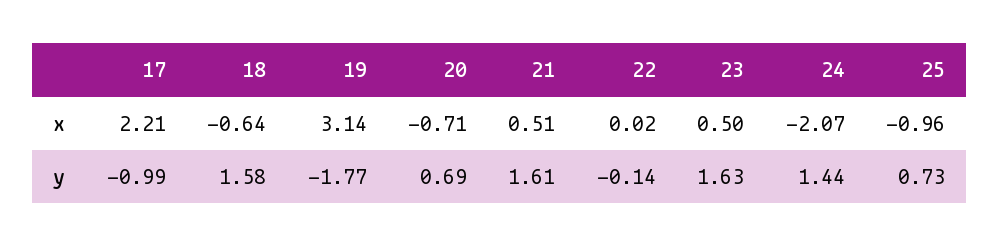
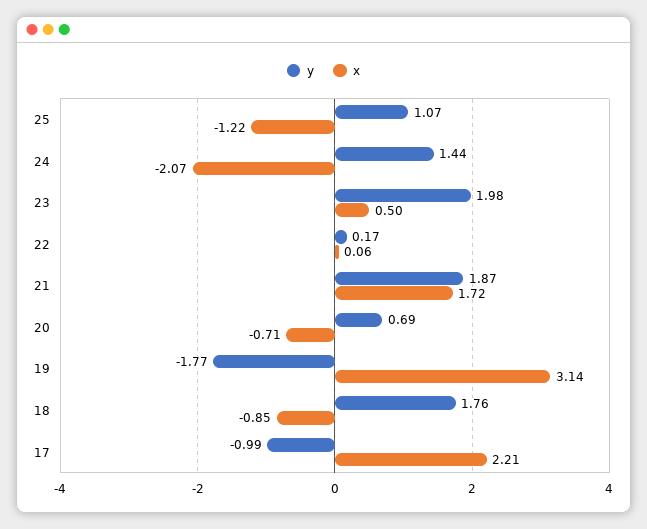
  {
    "x": {
      "17": 2.21,
-     "18": -0.64,
+     "18": -0.85,
      "19": 3.14,
      "20": -0.71,
-     "21": 0.51,
+     "21": 1.72,
-     "22": 0.02,
+     "22": 0.06,
      "23": 0.5,
      "24": -2.07,
-     "25": -0.96
+     "25": -1.22
    },
    "y": {
      "17": -0.99,
-     "18": 1.58,
+     "18": 1.76,
      "19": -1.77,
      "20": 0.69,
-     "21": 1.61,
+     "21": 1.87,
-     "22": -0.14,
+     "22": 0.17,
-     "23": 1.63,
+     "23": 1.98,
      "24": 1.44,
-     "25": 0.73
+     "25": 1.07
    }
  }

